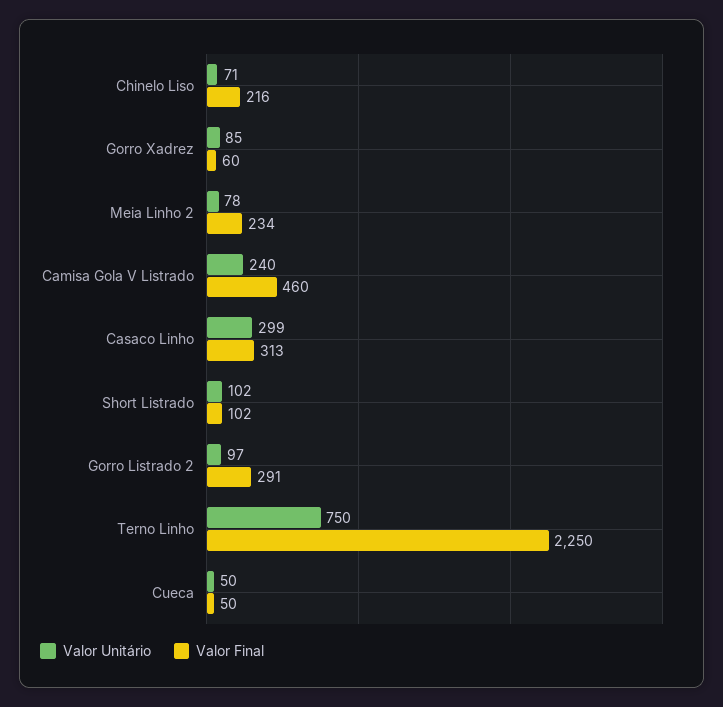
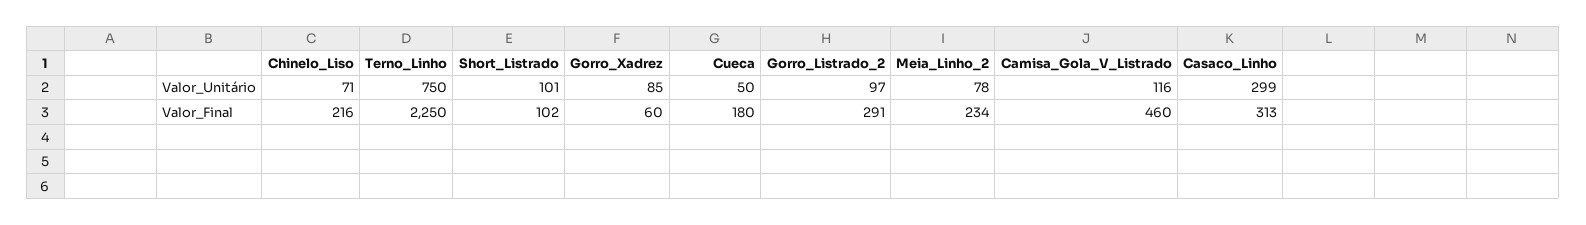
  {
    "Valor Unitário": {
      "Chinelo Liso": 71,
      "Gorro Xadrez": 85,
      "Meia Linho 2": 78,
-     "Camisa Gola V Listrado": 240,
+     "Camisa Gola V Listrado": 116,
      "Casaco Linho": 299,
-     "Short Listrado": 102,
+     "Short Listrado": 101,
      "Gorro Listrado 2": 97,
      "Terno Linho": 750,
      "Cueca": 50
    },
    "Valor Final": {
      "Chinelo Liso": 216,
      "Gorro Xadrez": 60,
      "Meia Linho 2": 234,
      "Camisa Gola V Listrado": 460,
      "Casaco Linho": 313,
      "Short Listrado": 102,
      "Gorro Listrado 2": 291,
      "Terno Linho": 2250,
-     "Cueca": 50
+     "Cueca": 180
    }
  }

